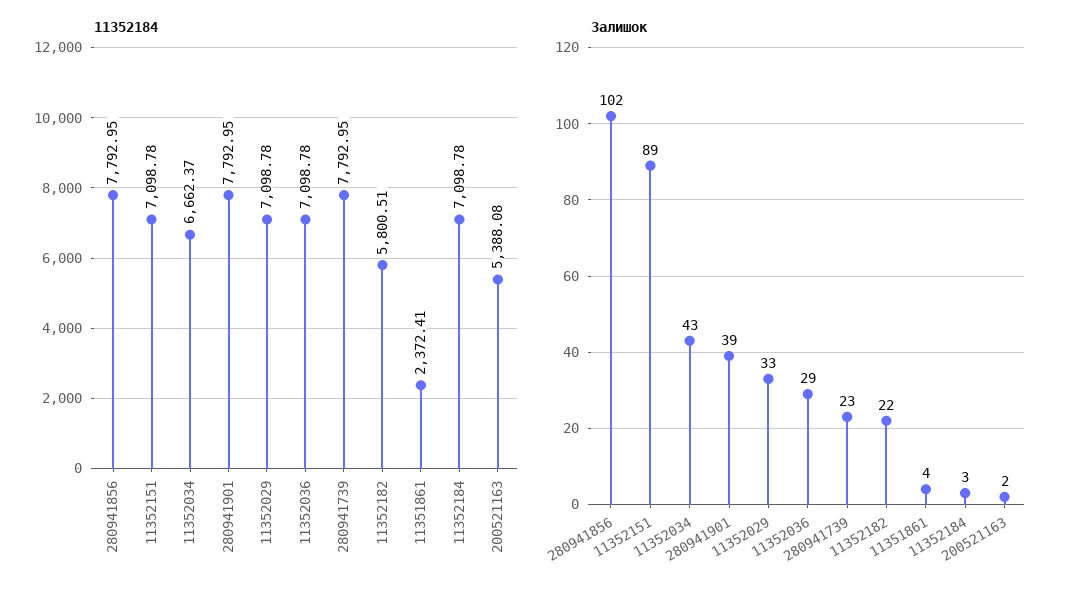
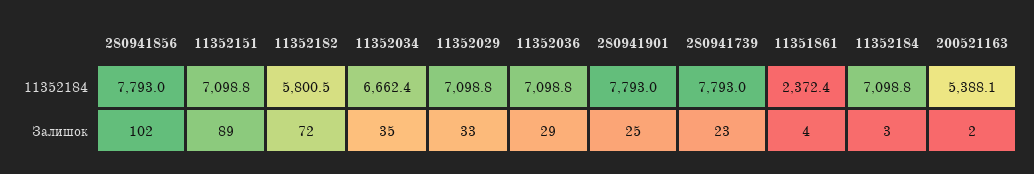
  {
    "11352184": {
      "280941856": 7792.95,
      "11352151": 7098.78,
      "11352034": 6662.37,
      "280941901": 7792.95,
      "11352029": 7098.78,
      "11352036": 7098.78,
      "280941739": 7792.95,
      "11352182": 5800.51,
      "11351861": 2372.41,
      "11352184": 7098.78,
      "200521163": 5388.08
    },
    "Залишок": {
      "280941856": 102,
      "11352151": 89,
-     "11352034": 43,
+     "11352034": 35,
-     "280941901": 39,
+     "280941901": 25,
      "11352029": 33,
      "11352036": 29,
      "280941739": 23,
-     "11352182": 22,
+     "11352182": 72,
      "11351861": 4,
      "11352184": 3,
      "200521163": 2
    }
  }

